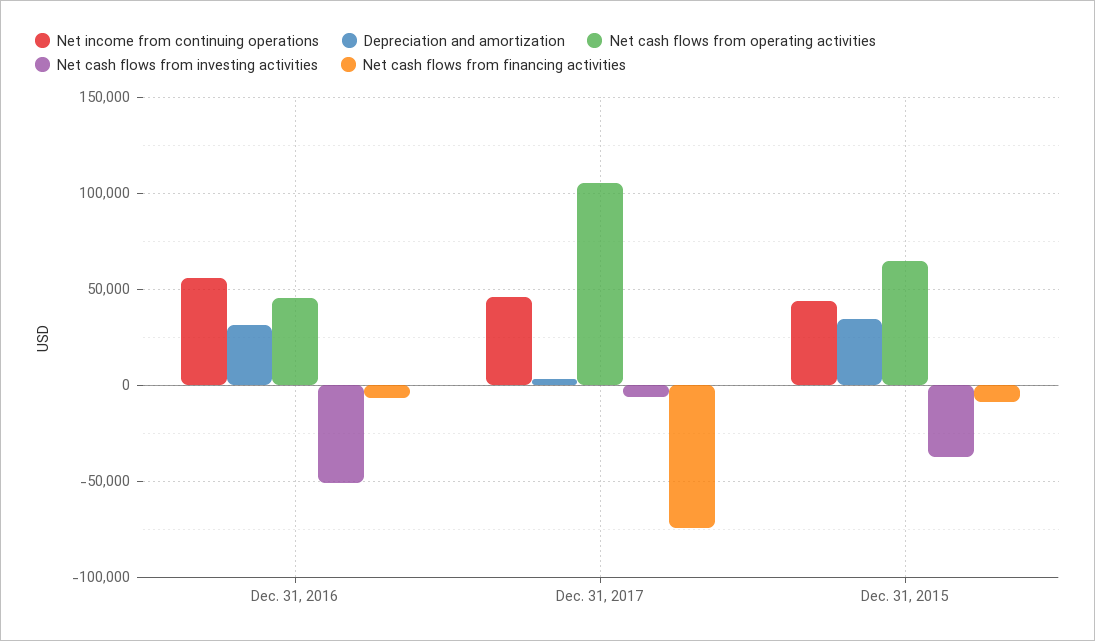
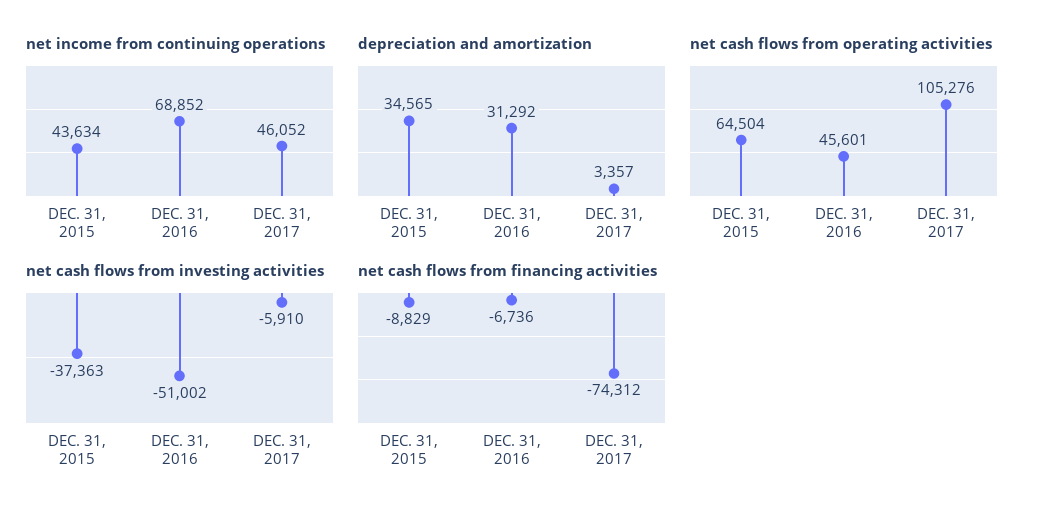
  {
    "Net income from continuing operations": {
-     "Dec. 31, 2016": 55000,
+     "Dec. 31, 2016": 68852,
      "Dec. 31, 2017": 46052,
      "Dec. 31, 2015": 43634
    },
    "Depreciation and amortization": {
      "Dec. 31, 2016": 31292,
      "Dec. 31, 2017": 3357,
      "Dec. 31, 2015": 34565
    },
    "Net cash flows from operating activities": {
      "Dec. 31, 2016": 45601,
      "Dec. 31, 2017": 105276,
      "Dec. 31, 2015": 64504
    },
    "Net cash flows from investing activities": {
      "Dec. 31, 2016": -51002,
      "Dec. 31, 2017": -5910,
      "Dec. 31, 2015": -37363
    },
    "Net cash flows from financing activities": {
      "Dec. 31, 2016": -6736,
      "Dec. 31, 2017": -74312,
      "Dec. 31, 2015": -8829
    }
  }

